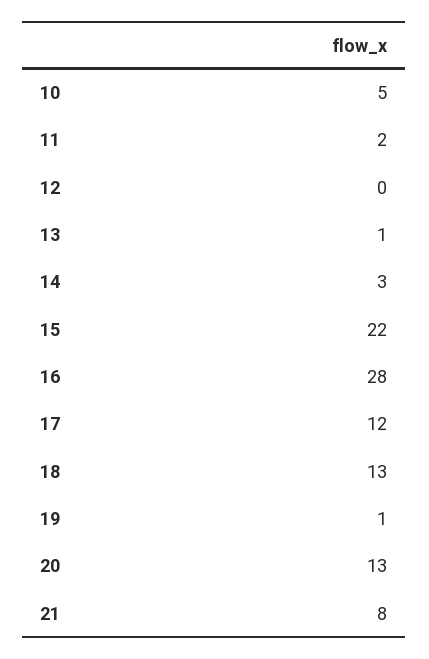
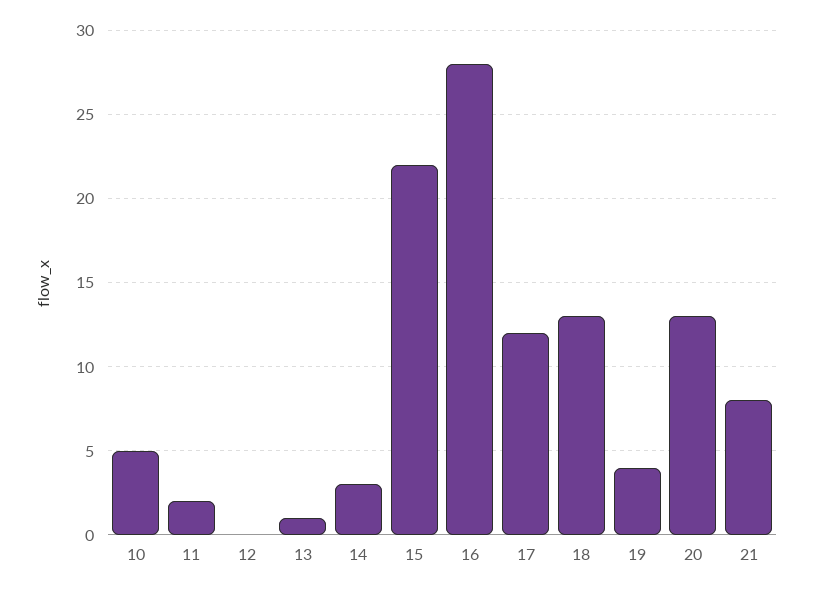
  {
    "10": 5,
    "11": 2,
    "12": 0,
    "13": 1,
    "14": 3,
    "15": 22,
    "16": 28,
    "17": 12,
    "18": 13,
-   "19": 1,
+   "19": 4,
    "20": 13,
    "21": 8
  }

